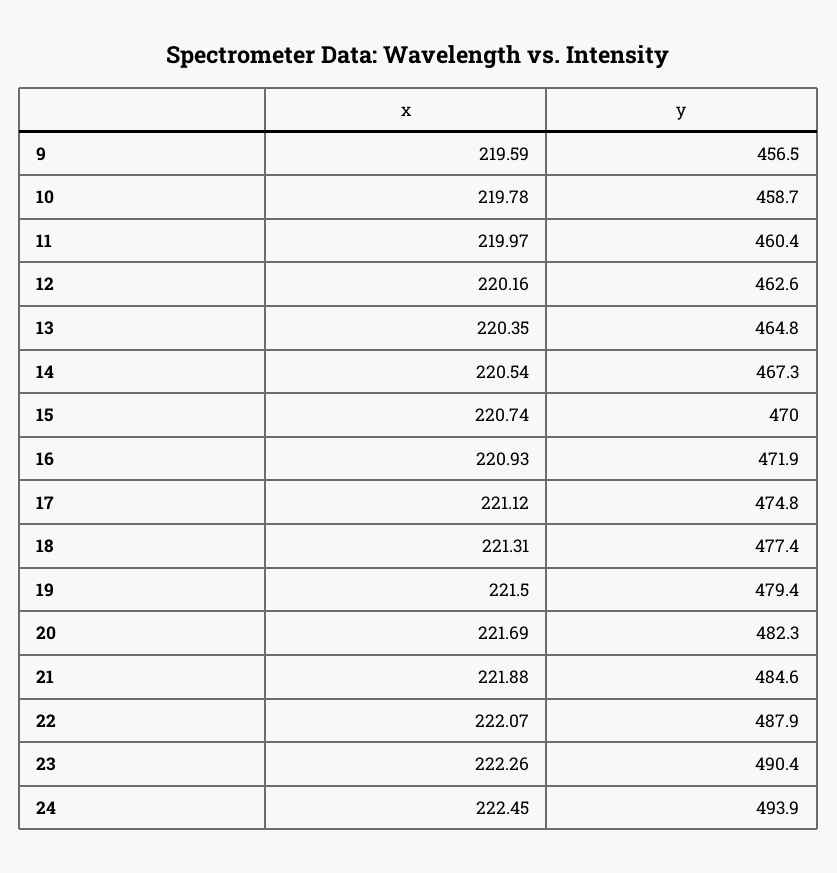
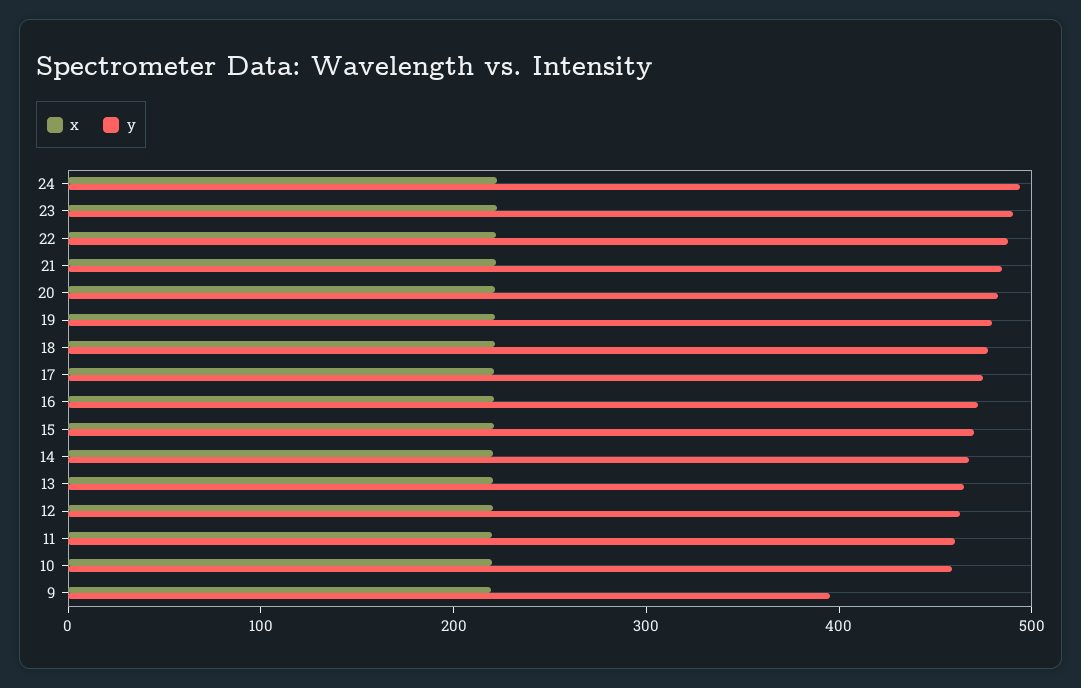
  {
    "x": {
      "9": 219.59,
      "10": 219.78,
      "11": 219.97,
      "12": 220.16,
      "13": 220.35,
      "14": 220.54,
      "15": 220.74,
      "16": 220.93,
      "17": 221.12,
      "18": 221.31,
      "19": 221.5,
      "20": 221.69,
      "21": 221.88,
      "22": 222.07,
      "23": 222.26,
      "24": 222.45
    },
    "y": {
-     "9": 456.5,
+     "9": 400,
      "10": 458.7,
      "11": 460.4,
      "12": 462.6,
      "13": 464.8,
      "14": 467.3,
      "15": 470,
      "16": 471.9,
      "17": 474.8,
      "18": 477.4,
      "19": 479.4,
      "20": 482.3,
      "21": 484.6,
      "22": 487.9,
      "23": 490.4,
      "24": 493.9
    }
  }

